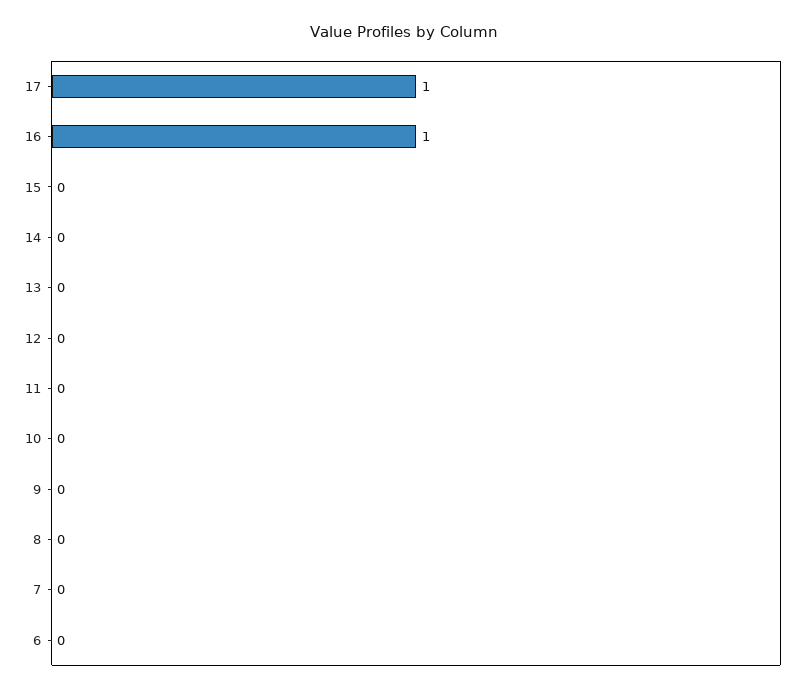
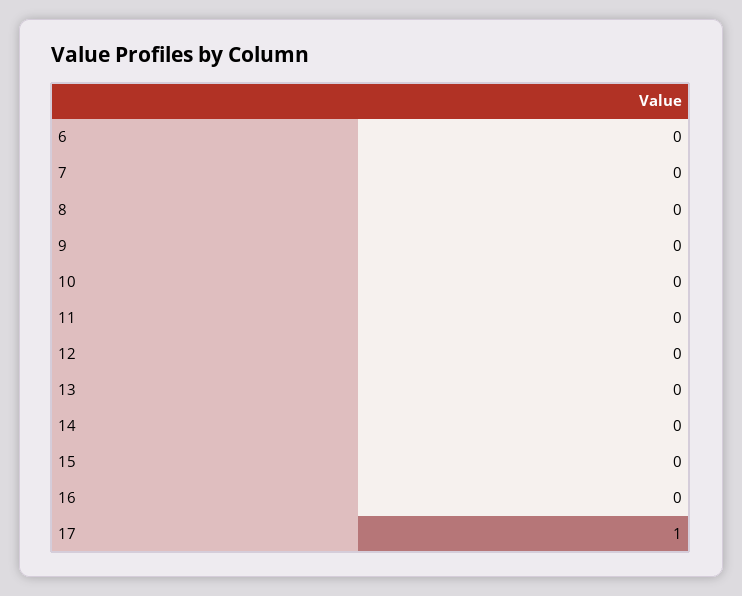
  {
    "17": 1,
-   "16": 1,
+   "16": 0,
    "15": 0,
    "14": 0,
    "13": 0,
    "12": 0,
    "11": 0,
    "10": 0,
    "9": 0,
    "8": 0,
    "7": 0,
    "6": 0
  }

